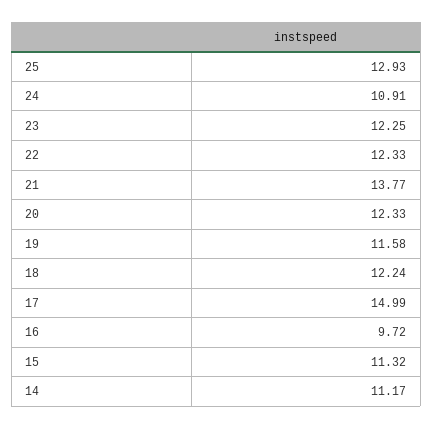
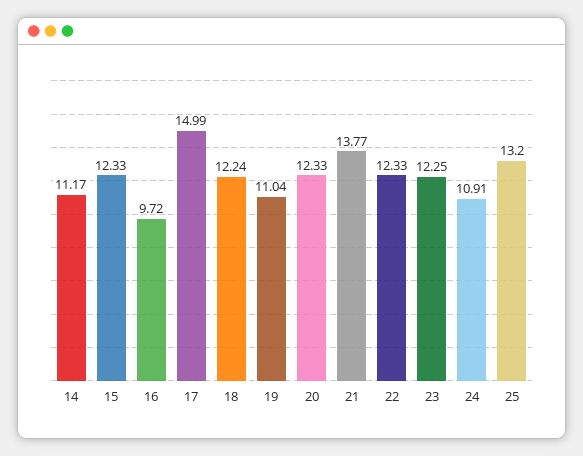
  {
-   "25": 12.93,
+   "25": 13.2,
    "24": 10.91,
    "23": 12.25,
    "22": 12.33,
    "21": 13.77,
    "20": 12.33,
-   "19": 11.58,
+   "19": 11.04,
    "18": 12.24,
    "17": 14.99,
    "16": 9.72,
-   "15": 11.32,
+   "15": 12.33,
    "14": 11.17
  }

